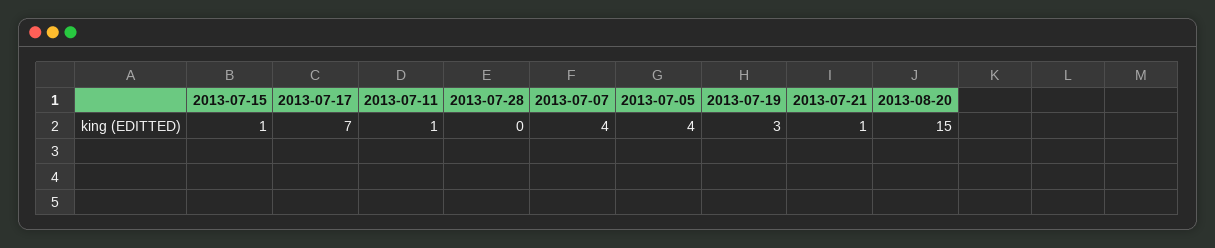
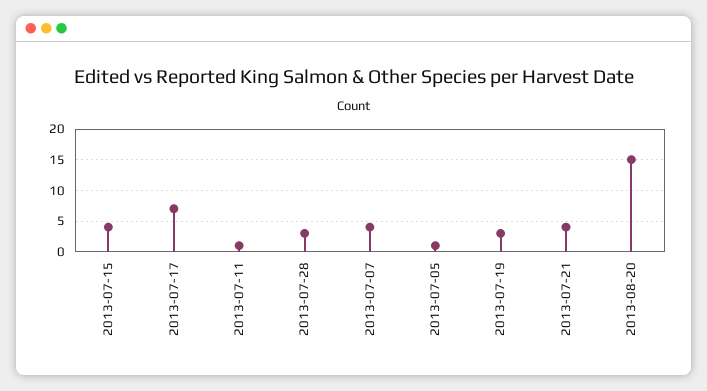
  {
-   "2013-07-15": 1,
+   "2013-07-15": 4,
    "2013-07-17": 7,
    "2013-07-11": 1,
-   "2013-07-28": 0,
+   "2013-07-28": 3,
    "2013-07-07": 4,
-   "2013-07-05": 4,
+   "2013-07-05": 1,
    "2013-07-19": 3,
-   "2013-07-21": 1,
+   "2013-07-21": 4,
    "2013-08-20": 15
  }

